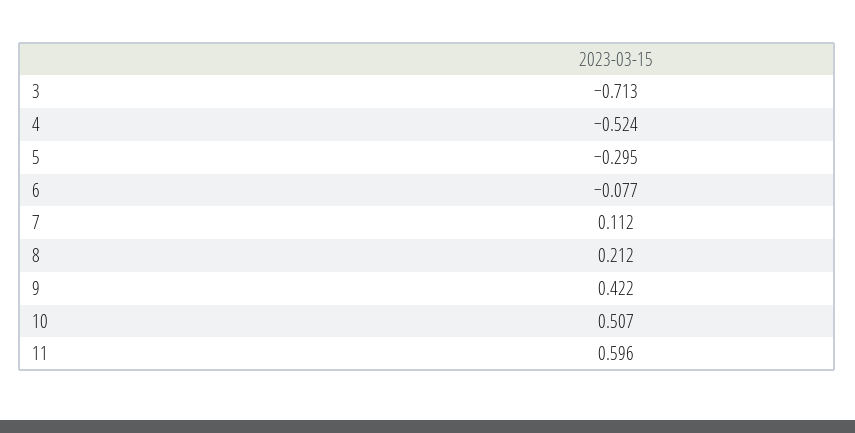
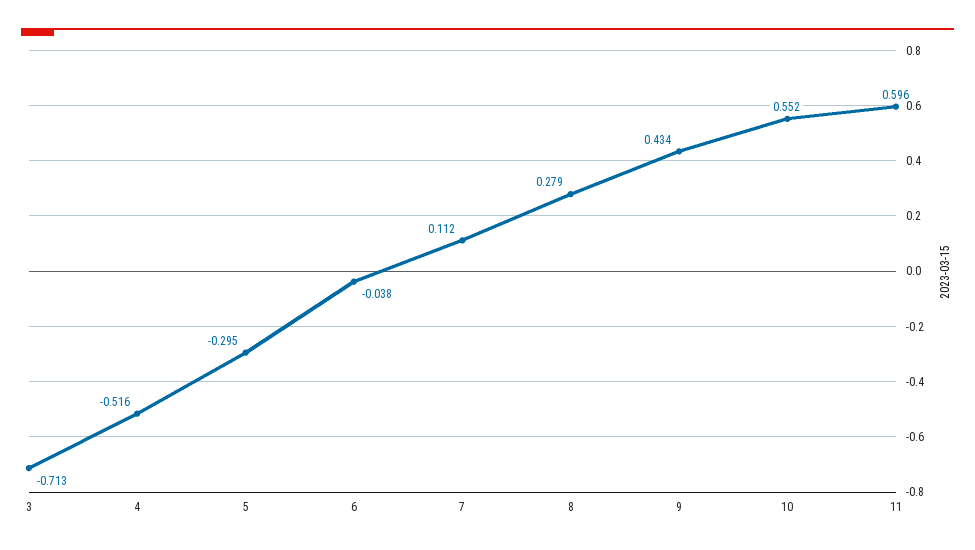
  {
    "3": -0.713,
-   "4": -0.524,
+   "4": -0.516,
    "5": -0.295,
-   "6": -0.077,
+   "6": -0.038,
    "7": 0.112,
-   "8": 0.212,
+   "8": 0.279,
-   "9": 0.422,
+   "9": 0.434,
-   "10": 0.507,
+   "10": 0.552,
    "11": 0.596
  }

